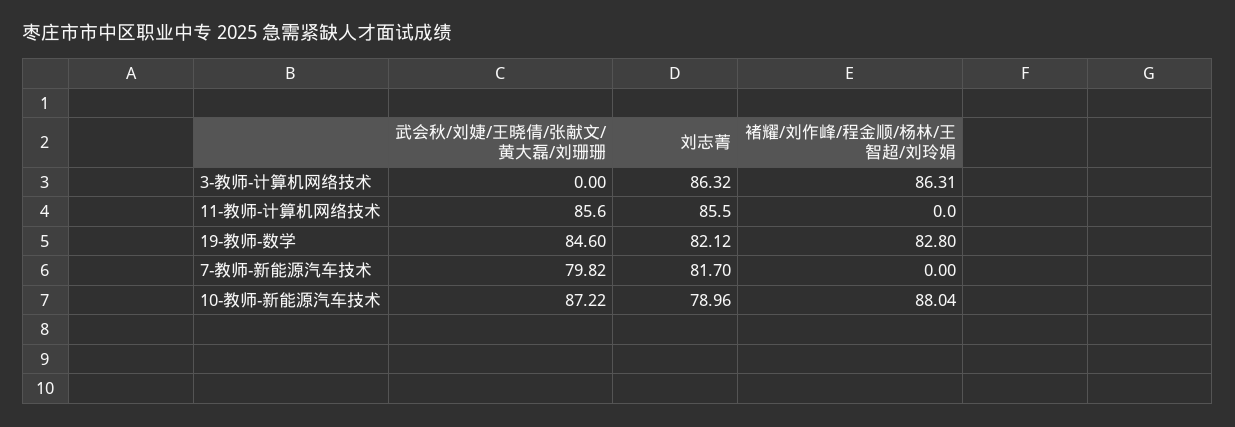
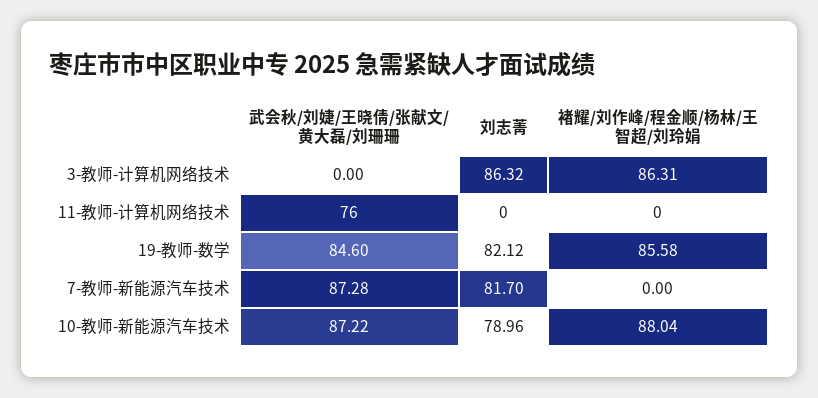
  {
    "武会秋/刘婕/王晓倩/张献文/黄大磊/刘珊珊": {
      "3-教师-计算机网络技术": 0,
-     "11-教师-计算机网络技术": 85.6,
+     "11-教师-计算机网络技术": 76,
      "19-教师-数学": 84.6,
-     "7-教师-新能源汽车技术": 79.82,
+     "7-教师-新能源汽车技术": 87.28,
      "10-教师-新能源汽车技术": 87.22
    },
    "刘志菁": {
      "3-教师-计算机网络技术": 86.32,
-     "11-教师-计算机网络技术": 85.5,
+     "11-教师-计算机网络技术": 0,
      "19-教师-数学": 82.12,
      "7-教师-新能源汽车技术": 81.7,
      "10-教师-新能源汽车技术": 78.96
    },
    "褚耀/刘作峰/程金顺/杨林/王智超/刘玲娟": {
      "3-教师-计算机网络技术": 86.31,
      "11-教师-计算机网络技术": 0,
-     "19-教师-数学": 82.8,
+     "19-教师-数学": 85.58,
      "7-教师-新能源汽车技术": 0,
      "10-教师-新能源汽车技术": 88.04
    }
  }

